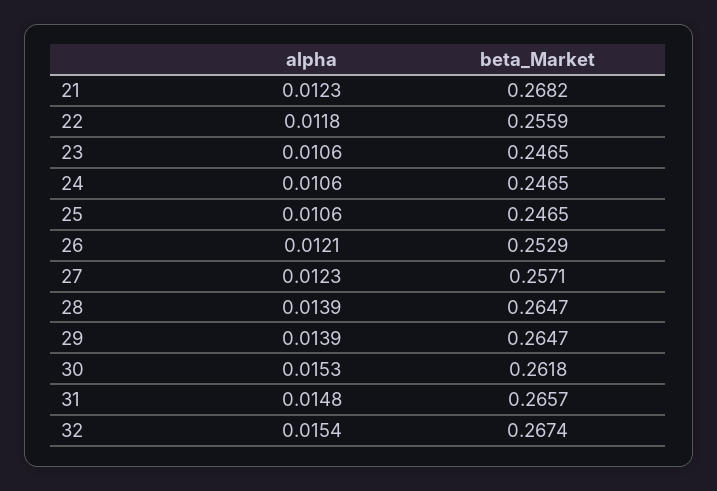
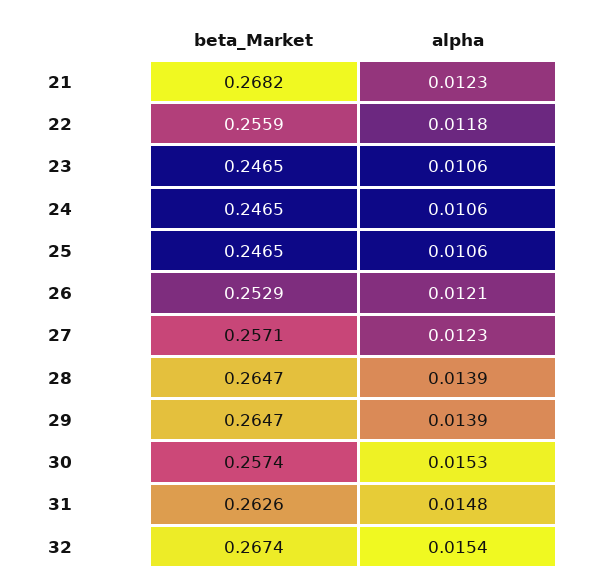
  {
    "alpha": {
      "21": 0.0123,
      "22": 0.0118,
      "23": 0.0106,
      "24": 0.0106,
      "25": 0.0106,
      "26": 0.0121,
      "27": 0.0123,
      "28": 0.0139,
      "29": 0.0139,
      "30": 0.0153,
      "31": 0.0148,
      "32": 0.0154
    },
    "beta_Market": {
      "21": 0.2682,
      "22": 0.2559,
      "23": 0.2465,
      "24": 0.2465,
      "25": 0.2465,
      "26": 0.2529,
      "27": 0.2571,
      "28": 0.2647,
      "29": 0.2647,
-     "30": 0.2618,
+     "30": 0.2574,
-     "31": 0.2657,
+     "31": 0.2626,
      "32": 0.2674
    }
  }

